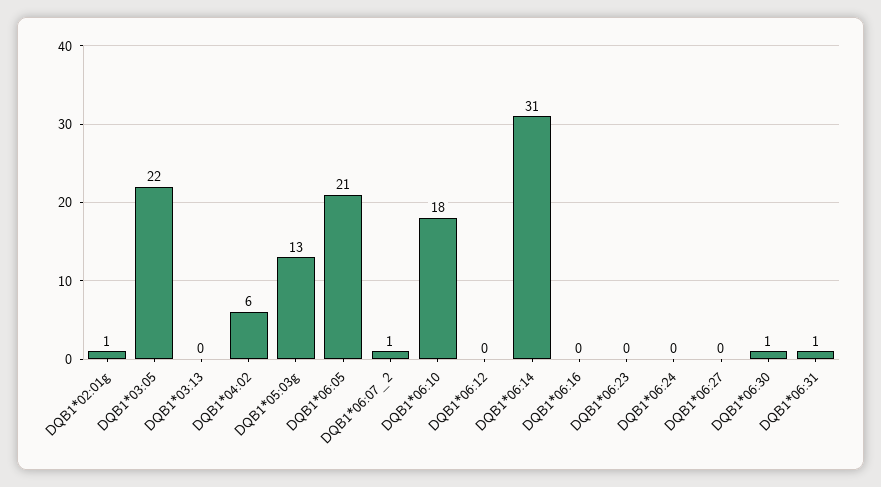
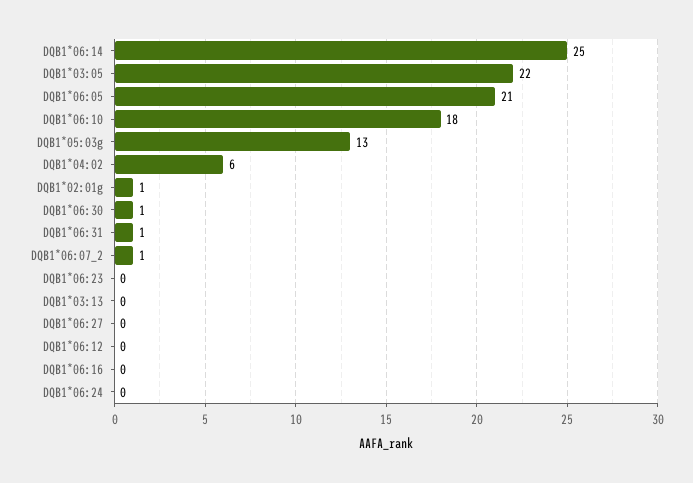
  {
    "DQB1*02:01g": 1,
    "DQB1*03:05": 22,
    "DQB1*03:13": 0,
    "DQB1*04:02": 6,
    "DQB1*05:03g": 13,
    "DQB1*06:05": 21,
    "DQB1*06:07_2": 1,
    "DQB1*06:10": 18,
    "DQB1*06:12": 0,
-   "DQB1*06:14": 31,
+   "DQB1*06:14": 25,
    "DQB1*06:16": 0,
    "DQB1*06:23": 0,
    "DQB1*06:24": 0,
    "DQB1*06:27": 0,
    "DQB1*06:30": 1,
    "DQB1*06:31": 1
  }

